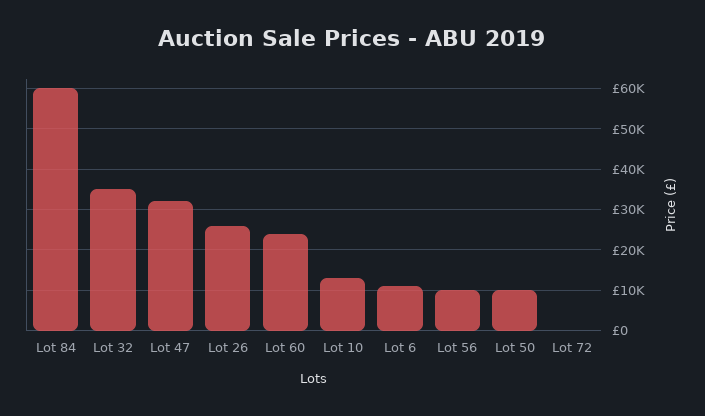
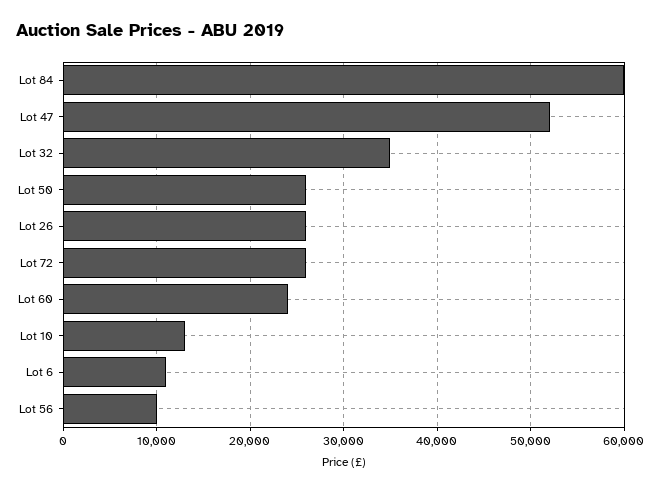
  {
    "Lot 84": 60000,
    "Lot 32": 35000,
-   "Lot 47": 32000,
+   "Lot 47": 52000,
    "Lot 26": 26000,
    "Lot 60": 24000,
    "Lot 10": 13000,
    "Lot 6": 11000,
    "Lot 56": 10000,
-   "Lot 50": 10000,
+   "Lot 50": 26000,
-   "Lot 72": 0
+   "Lot 72": 26000
  }

